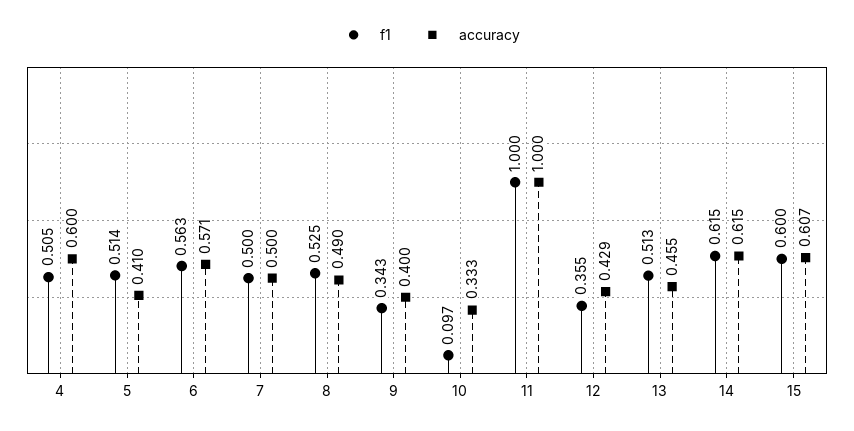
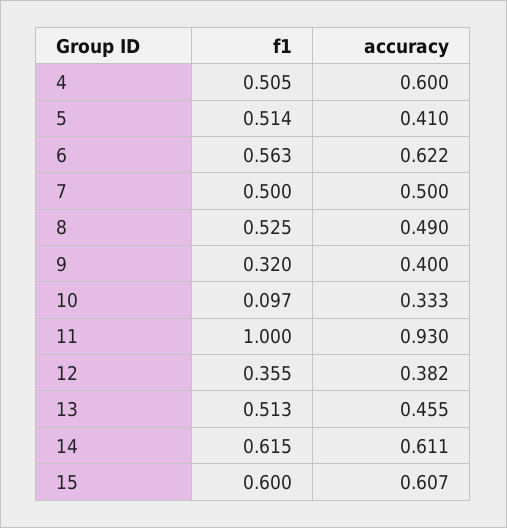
  {
    "f1": {
      "4": 0.505,
      "5": 0.514,
      "6": 0.563,
      "7": 0.5,
      "8": 0.525,
-     "9": 0.343,
+     "9": 0.32,
      "10": 0.097,
      "11": 1,
      "12": 0.355,
      "13": 0.513,
      "14": 0.615,
      "15": 0.6
    },
    "accuracy": {
      "4": 0.6,
      "5": 0.41,
-     "6": 0.571,
+     "6": 0.622,
      "7": 0.5,
      "8": 0.49,
      "9": 0.4,
      "10": 0.333,
-     "11": 1,
+     "11": 0.93,
-     "12": 0.429,
+     "12": 0.382,
      "13": 0.455,
-     "14": 0.615,
+     "14": 0.611,
      "15": 0.607
    }
  }

